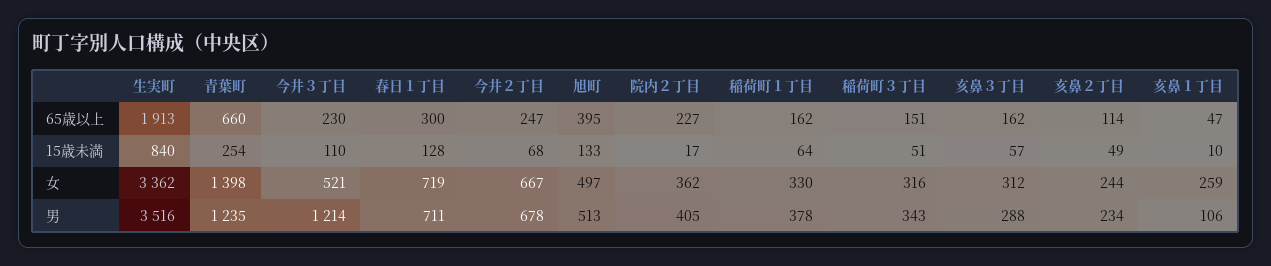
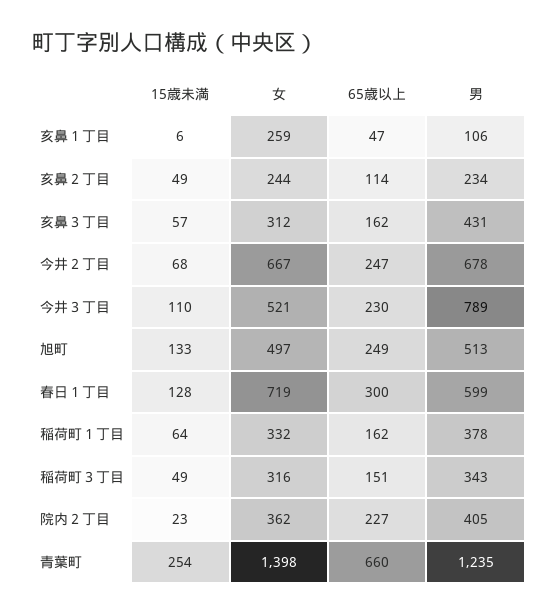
  {
-   "生実町": {
-     "65歳以上": 1913,
-     "15歳未満": 840,
-     "女": 3362,
-     "男": 3516
-   },
    "青葉町": {
      "65歳以上": 660,
      "15歳未満": 254,
      "女": 1398,
      "男": 1235
    },
    "今井３丁目": {
      "65歳以上": 230,
      "15歳未満": 110,
      "女": 521,
-     "男": 1214
+     "男": 789
    },
    "春日１丁目": {
      "65歳以上": 300,
      "15歳未満": 128,
      "女": 719,
-     "男": 711
+     "男": 599
    },
    "今井２丁目": {
      "65歳以上": 247,
      "15歳未満": 68,
      "女": 667,
      "男": 678
    },
    "旭町": {
-     "65歳以上": 395,
+     "65歳以上": 249,
      "15歳未満": 133,
      "女": 497,
      "男": 513
    },
    "院内２丁目": {
      "65歳以上": 227,
-     "15歳未満": 17,
+     "15歳未満": 23,
      "女": 362,
      "男": 405
    },
    "稲荷町１丁目": {
      "65歳以上": 162,
      "15歳未満": 64,
-     "女": 330,
+     "女": 332,
      "男": 378
    },
    "稲荷町３丁目": {
      "65歳以上": 151,
-     "15歳未満": 51,
+     "15歳未満": 49,
      "女": 316,
      "男": 343
    },
    "亥鼻３丁目": {
      "65歳以上": 162,
      "15歳未満": 57,
      "女": 312,
-     "男": 288
+     "男": 431
    },
    "亥鼻２丁目": {
      "65歳以上": 114,
      "15歳未満": 49,
      "女": 244,
      "男": 234
    },
    "亥鼻１丁目": {
      "65歳以上": 47,
-     "15歳未満": 10,
+     "15歳未満": 6,
      "女": 259,
      "男": 106
    }
  }

